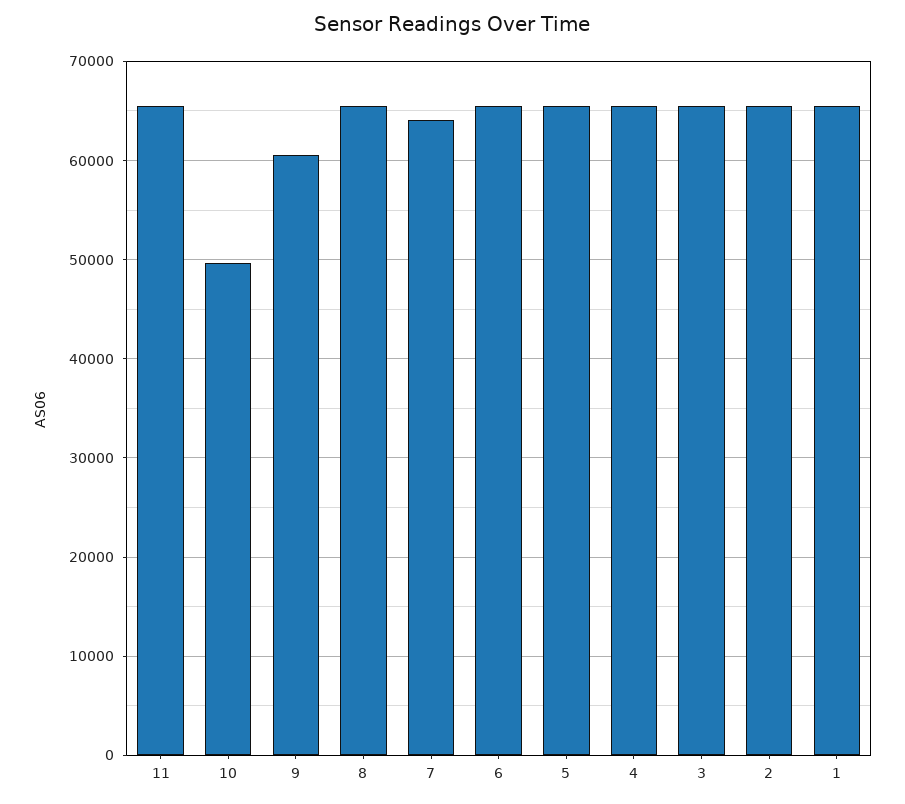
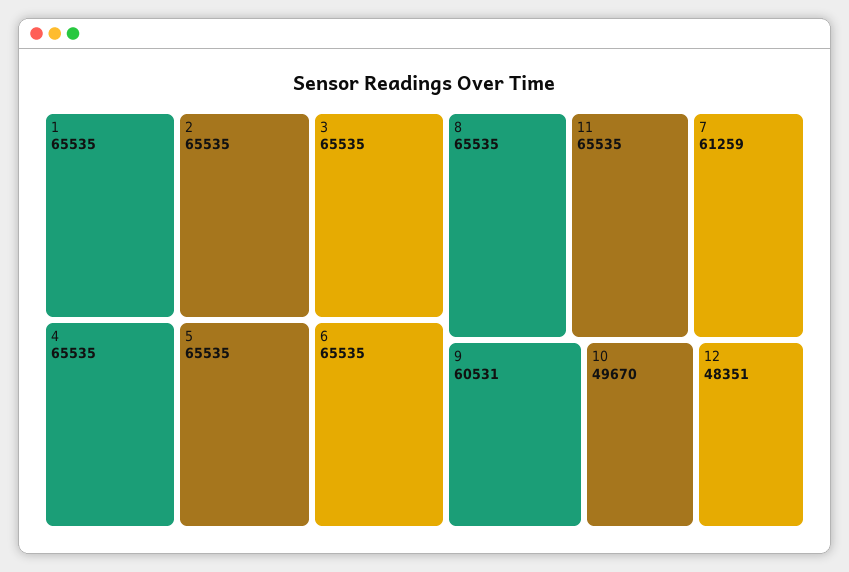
  {
    "11": 65535,
    "10": 49670,
    "9": 60531,
    "8": 65535,
-   "7": 64000,
+   "7": 61259,
    "6": 65535,
    "5": 65535,
    "4": 65535,
    "3": 65535,
    "2": 65535,
-   "1": 65535
+   "1": 65535,
+   "12": 48351
  }

